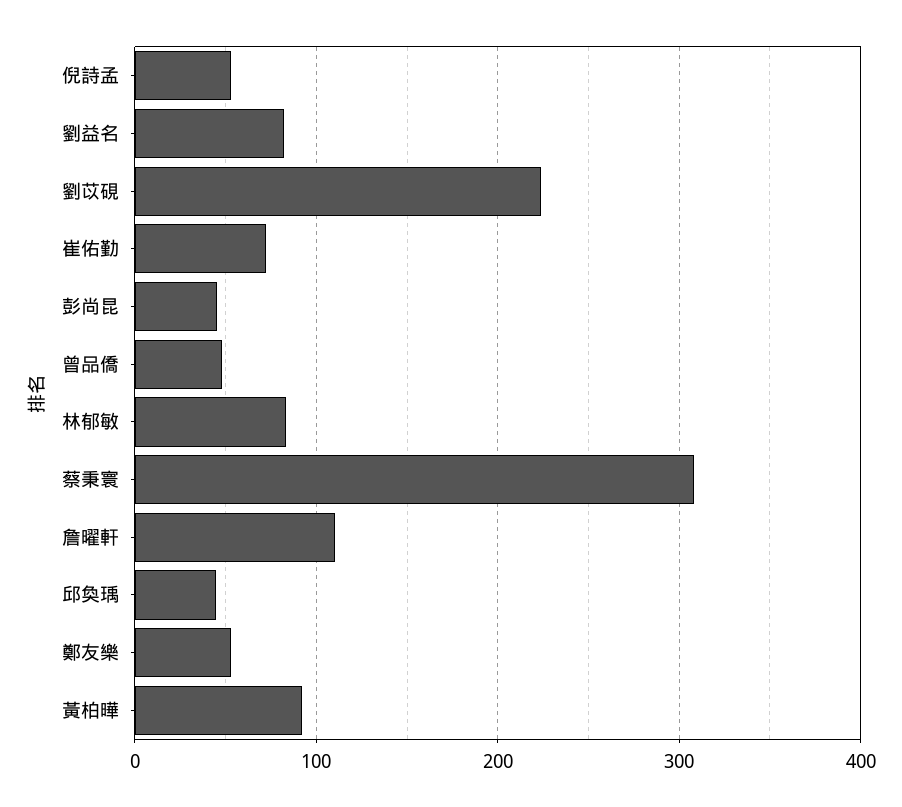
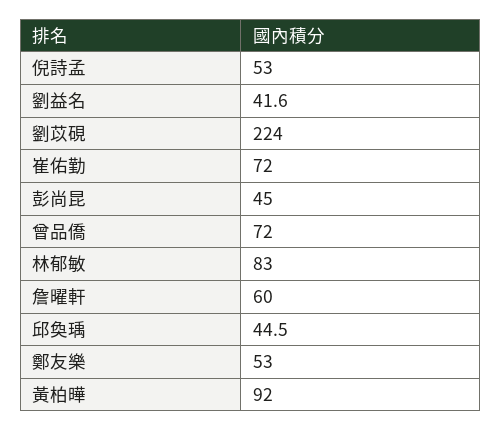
  {
    "倪詩孟": 53,
-   "劉益名": 80,
+   "劉益名": 41.6,
    "劉苡硯": 224,
    "崔佑勤": 72,
    "彭尚昆": 45,
-   "曾品僑": 50,
+   "曾品僑": 72,
    "林郁敏": 83,
-   "蔡秉寰": 310,
-   "詹曜軒": 110,
+   "詹曜軒": 60,
    "邱奐瑀": 44.5,
    "鄭友樂": 53,
    "黃柏曄": 92
  }

